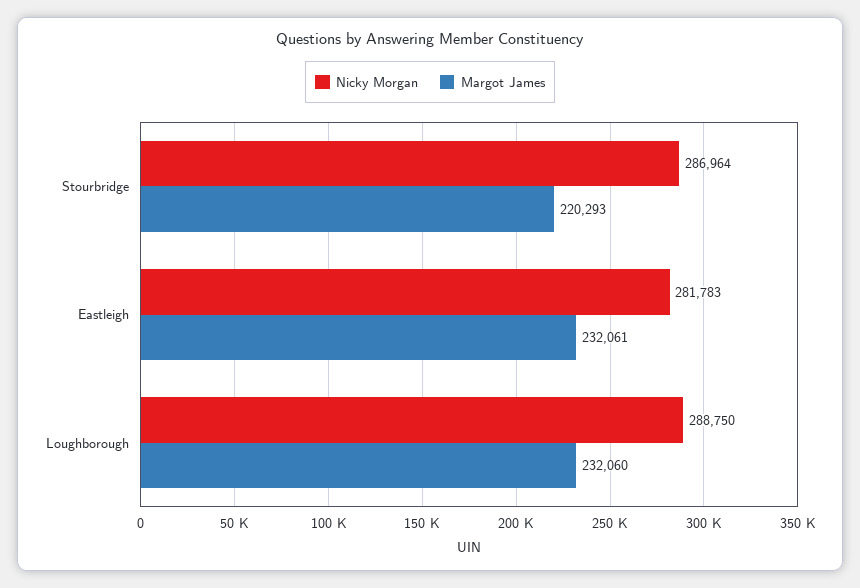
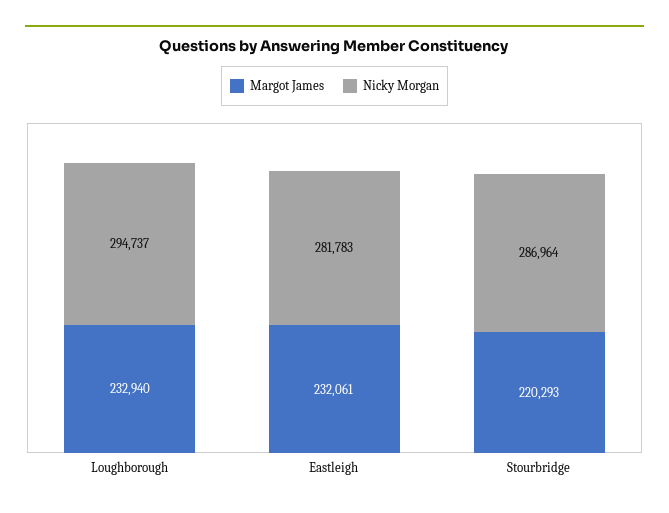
  {
    "Nicky Morgan": {
      "Stourbridge": 286964,
      "Eastleigh": 281783,
-     "Loughborough": 288750
+     "Loughborough": 294737
    },
    "Margot James": {
      "Stourbridge": 220293,
      "Eastleigh": 232061,
-     "Loughborough": 232060
+     "Loughborough": 232940
    }
  }

